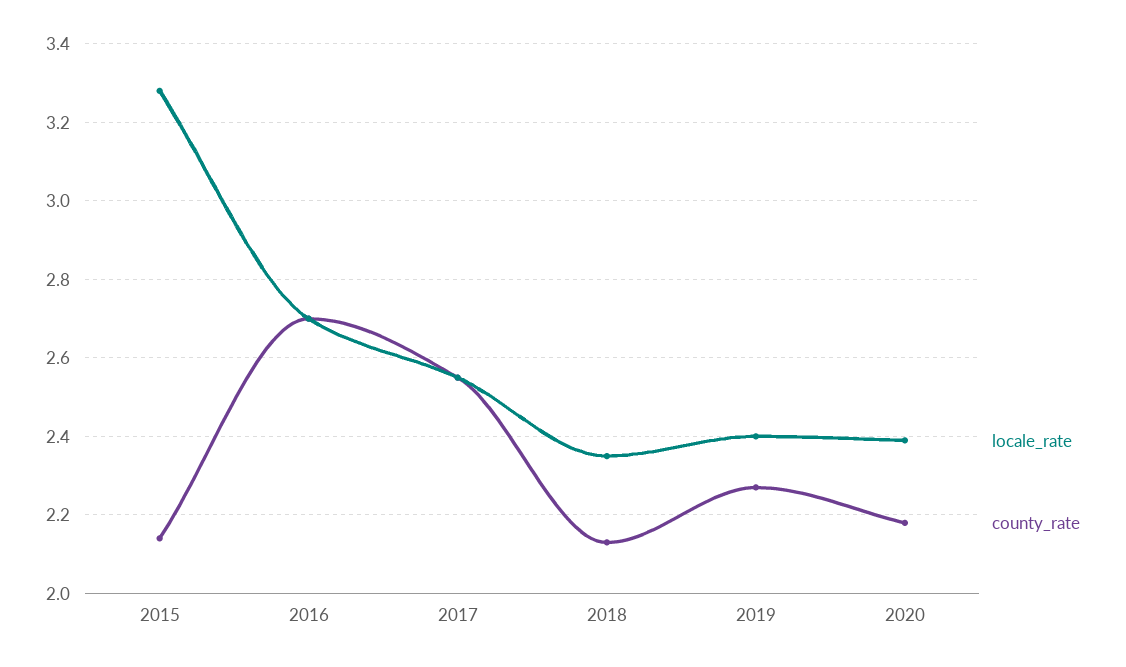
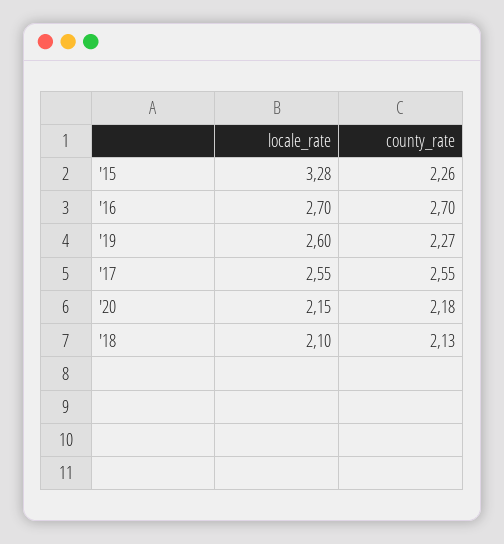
  {
    "locale_rate": {
      "2015": 3.28,
      "2016": 2.7,
      "2017": 2.55,
-     "2018": 2.35,
+     "2018": 2.1,
-     "2019": 2.4,
+     "2019": 2.6,
-     "2020": 2.4
+     "2020": 2.15
    },
    "county_rate": {
-     "2015": 2.15,
+     "2015": 2.26,
      "2016": 2.7,
      "2017": 2.55,
      "2018": 2.13,
      "2019": 2.27,
      "2020": 2.18
    }
  }

